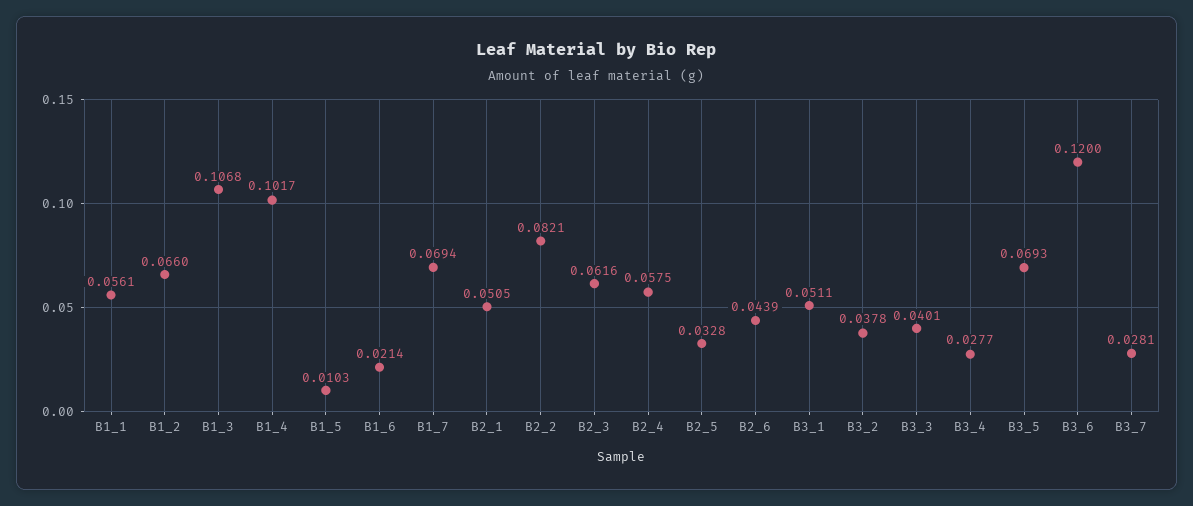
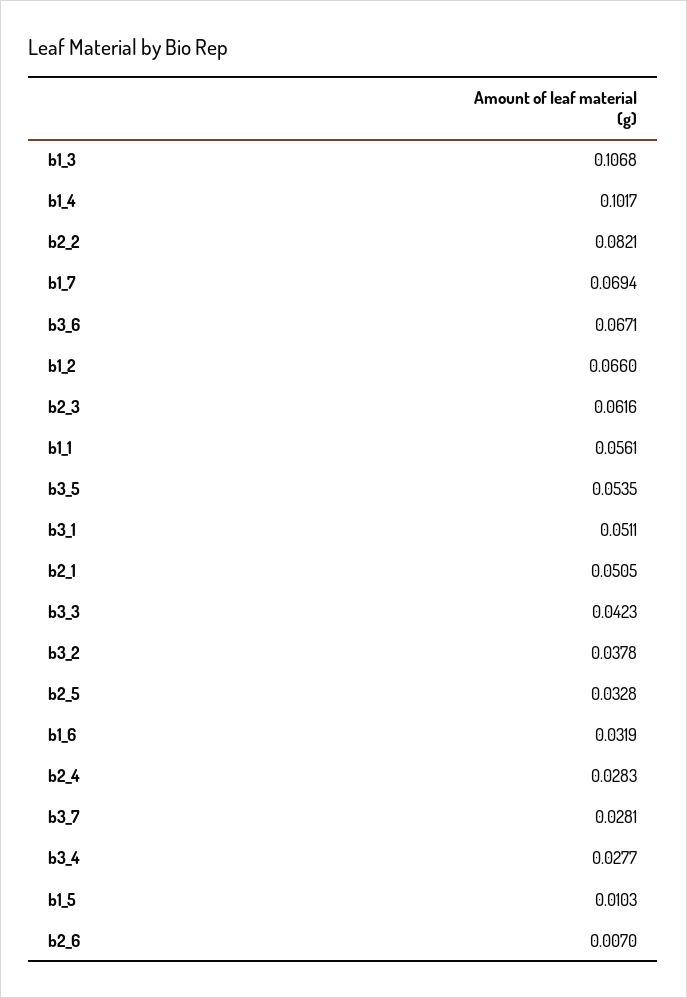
  {
    "B1_1": 0.0561,
    "B1_2": 0.066,
    "B1_3": 0.1068,
    "B1_4": 0.1017,
    "B1_5": 0.0103,
-   "B1_6": 0.0214,
+   "B1_6": 0.0319,
    "B1_7": 0.0694,
    "B2_1": 0.0505,
    "B2_2": 0.0821,
    "B2_3": 0.0616,
-   "B2_4": 0.0575,
+   "B2_4": 0.0283,
    "B2_5": 0.0328,
-   "B2_6": 0.0439,
+   "B2_6": 0.007,
    "B3_1": 0.0511,
    "B3_2": 0.0378,
-   "B3_3": 0.0401,
+   "B3_3": 0.0423,
    "B3_4": 0.0277,
-   "B3_5": 0.0693,
+   "B3_5": 0.0535,
-   "B3_6": 0.12,
+   "B3_6": 0.0671,
    "B3_7": 0.0281
  }

